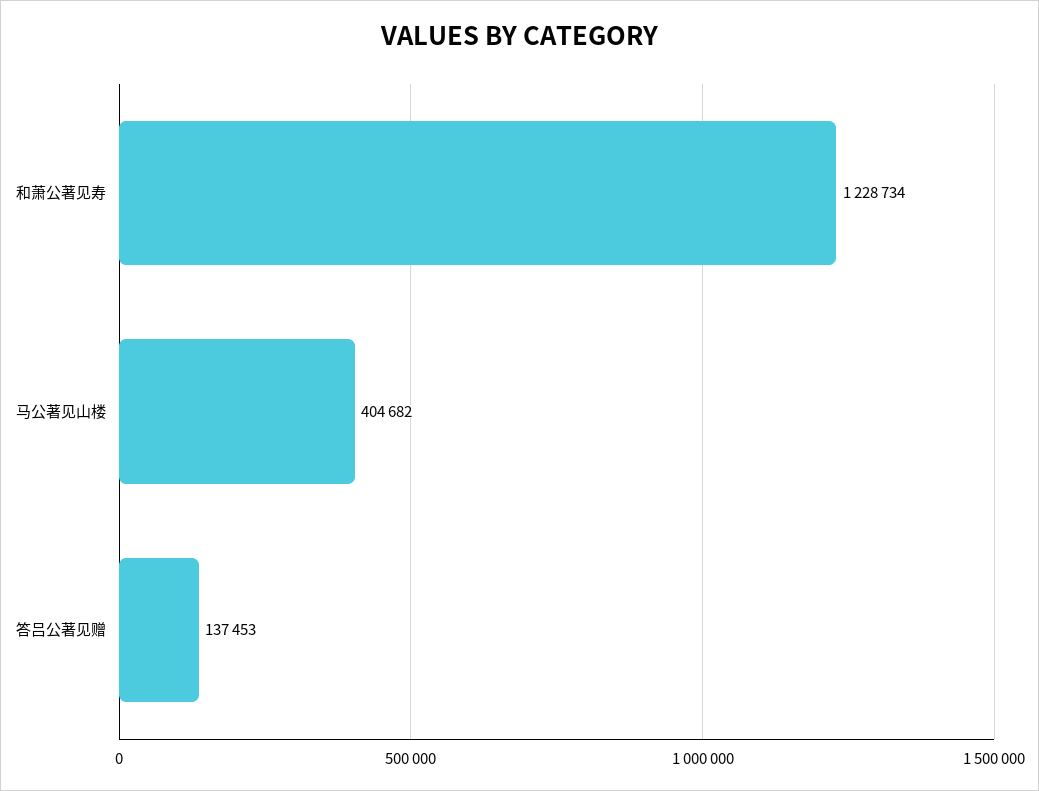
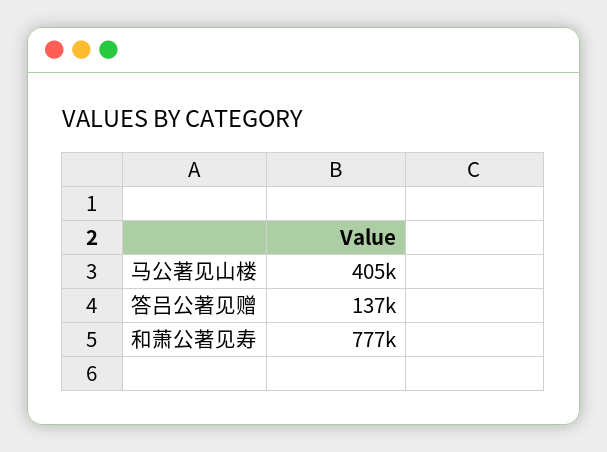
  {
-   "和萧公著见寿": 1228734,
+   "和萧公著见寿": 777000,
    "马公著见山楼": 404682,
    "答吕公著见赠": 137453
  }

